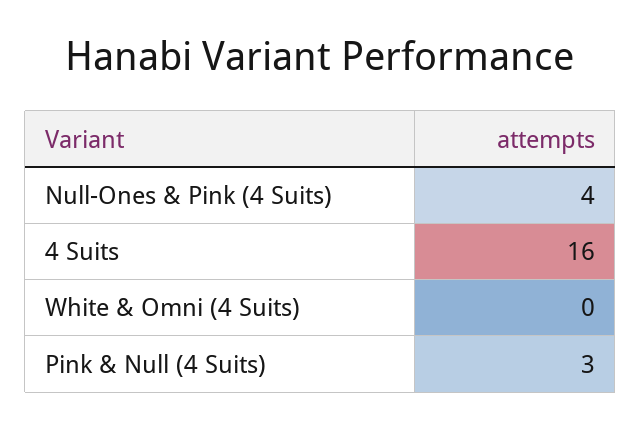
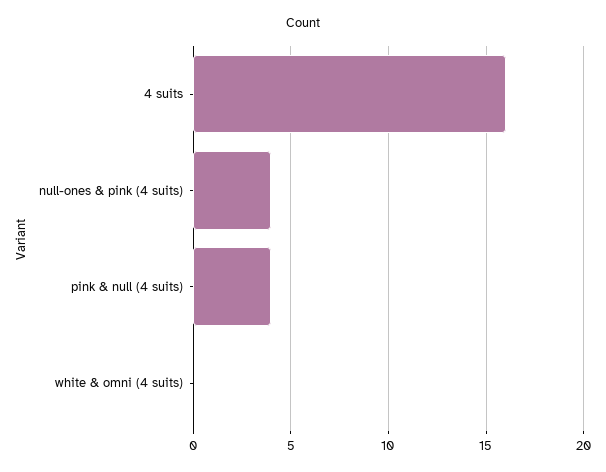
  {
    "Null-Ones & Pink (4 Suits)": 4,
    "4 Suits": 16,
    "White & Omni (4 Suits)": 0,
-   "Pink & Null (4 Suits)": 3
+   "Pink & Null (4 Suits)": 4
  }

